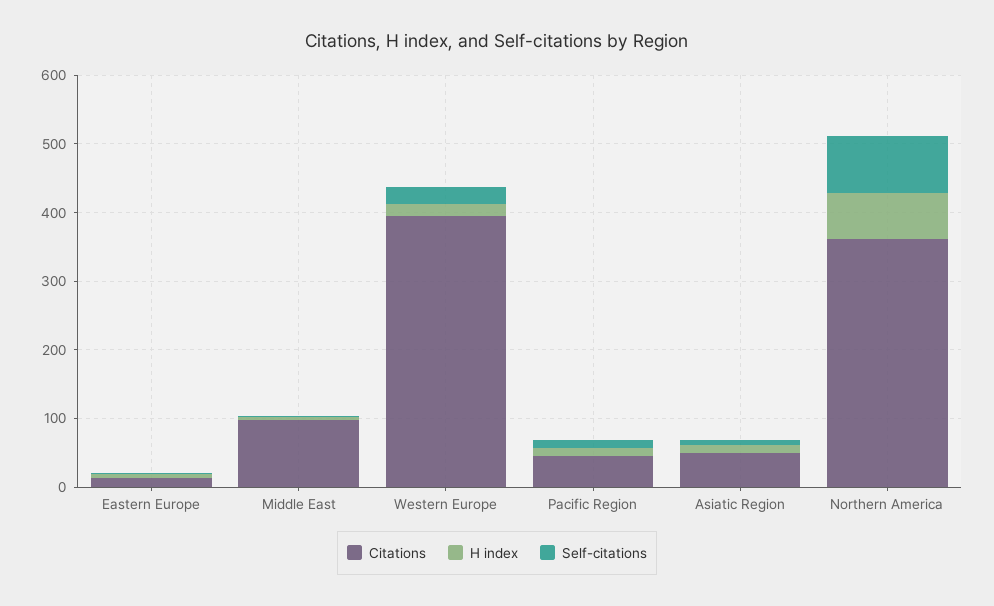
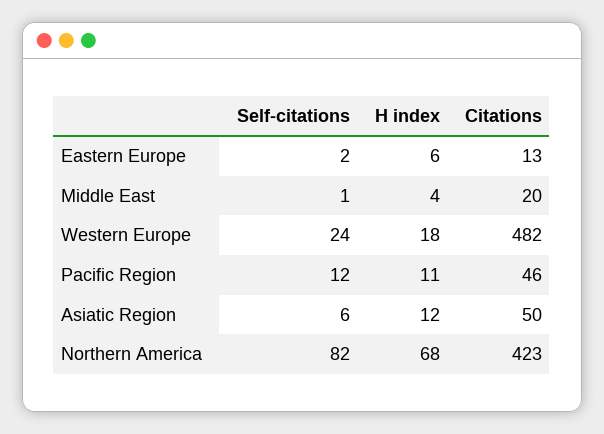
  {
    "Citations": {
      "Eastern Europe": 13,
-     "Middle East": 100,
+     "Middle East": 20,
-     "Western Europe": 400,
+     "Western Europe": 482,
      "Pacific Region": 46,
      "Asiatic Region": 50,
-     "Northern America": 360
+     "Northern America": 423
    },
    "H index": {
      "Eastern Europe": 6,
      "Middle East": 4,
      "Western Europe": 18,
      "Pacific Region": 11,
      "Asiatic Region": 12,
      "Northern America": 68
    },
    "Self-citations": {
      "Eastern Europe": 2,
      "Middle East": 1,
      "Western Europe": 24,
      "Pacific Region": 12,
      "Asiatic Region": 6,
      "Northern America": 82
    }
  }

